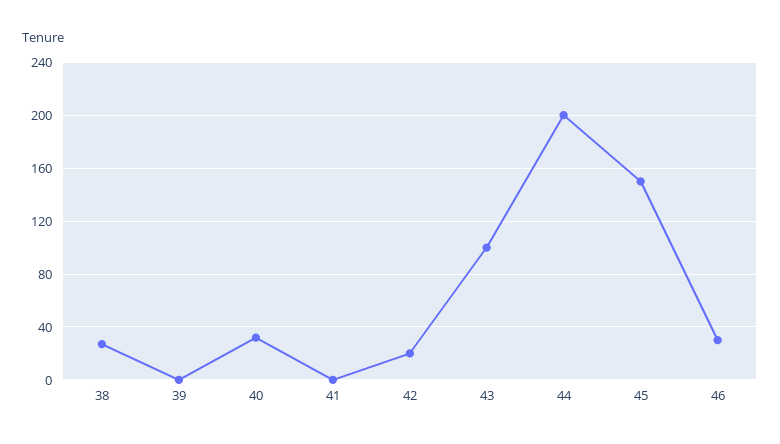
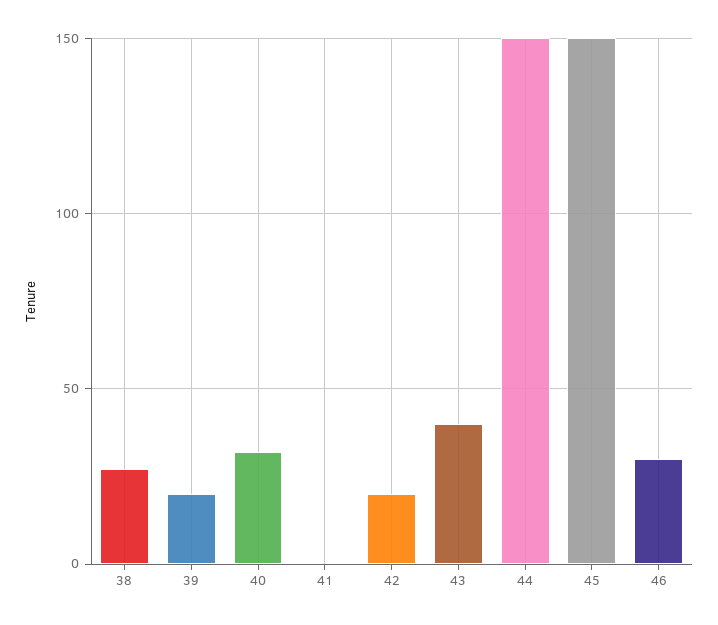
  {
    "38": 25,
-   "39": 0,
+   "39": 20,
    "40": 30,
    "41": 0,
    "42": 20,
-   "43": 100,
+   "43": 40,
-   "44": 200,
+   "44": 150,
    "45": 150,
    "46": 30
  }

